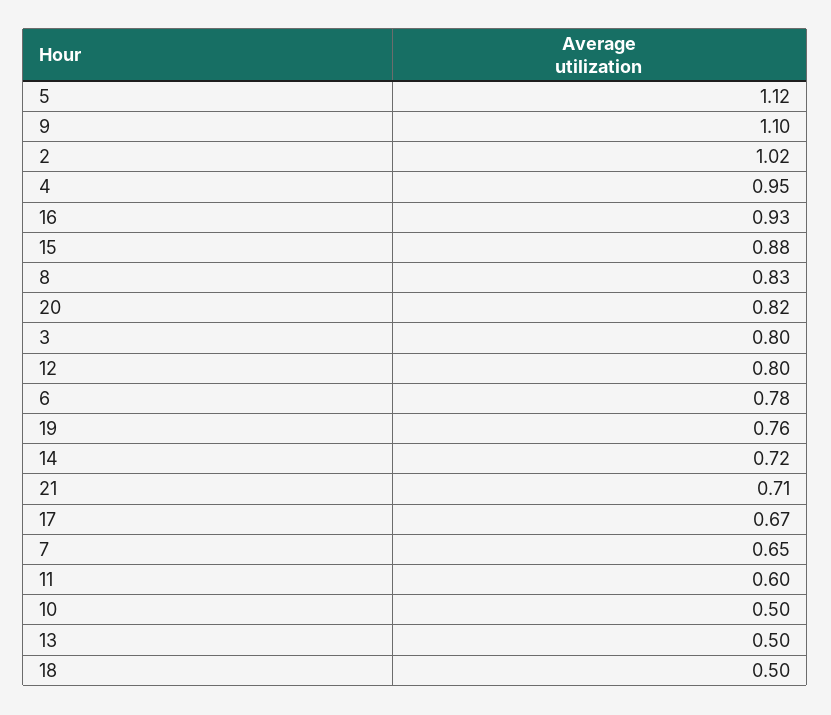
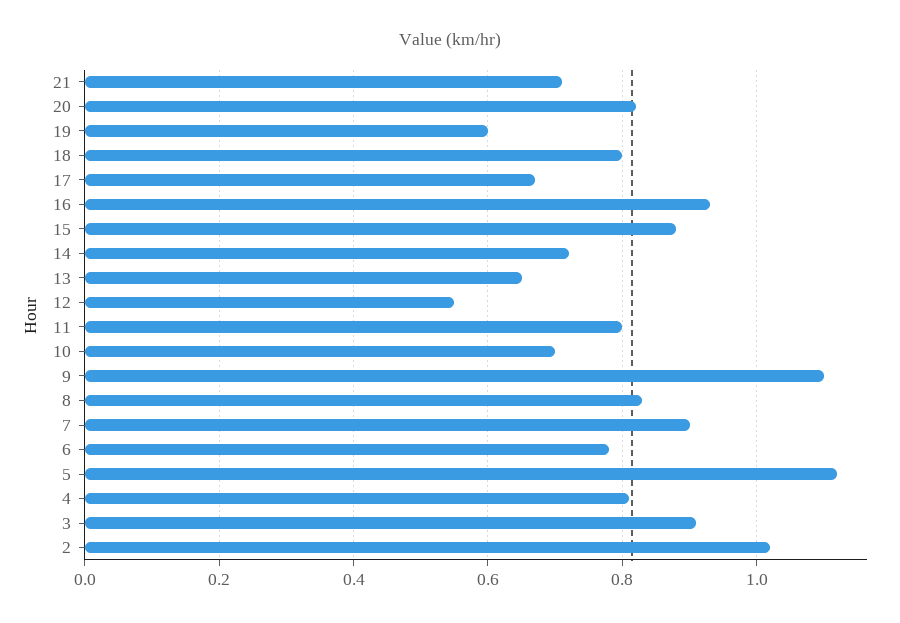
  {
    "5": 1.12,
    "9": 1.1,
    "2": 1.02,
-   "4": 0.95,
+   "4": 0.8,
    "16": 0.93,
    "15": 0.88,
    "8": 0.83,
    "20": 0.82,
-   "3": 0.8,
+   "3": 0.9,
-   "12": 0.8,
+   "12": 0.55,
    "6": 0.78,
-   "19": 0.76,
+   "19": 0.6,
    "14": 0.72,
    "21": 0.71,
    "17": 0.67,
-   "7": 0.65,
+   "7": 0.9,
-   "11": 0.6,
+   "11": 0.8,
-   "10": 0.5,
+   "10": 0.7,
-   "13": 0.5,
+   "13": 0.65,
-   "18": 0.5
+   "18": 0.8
  }

